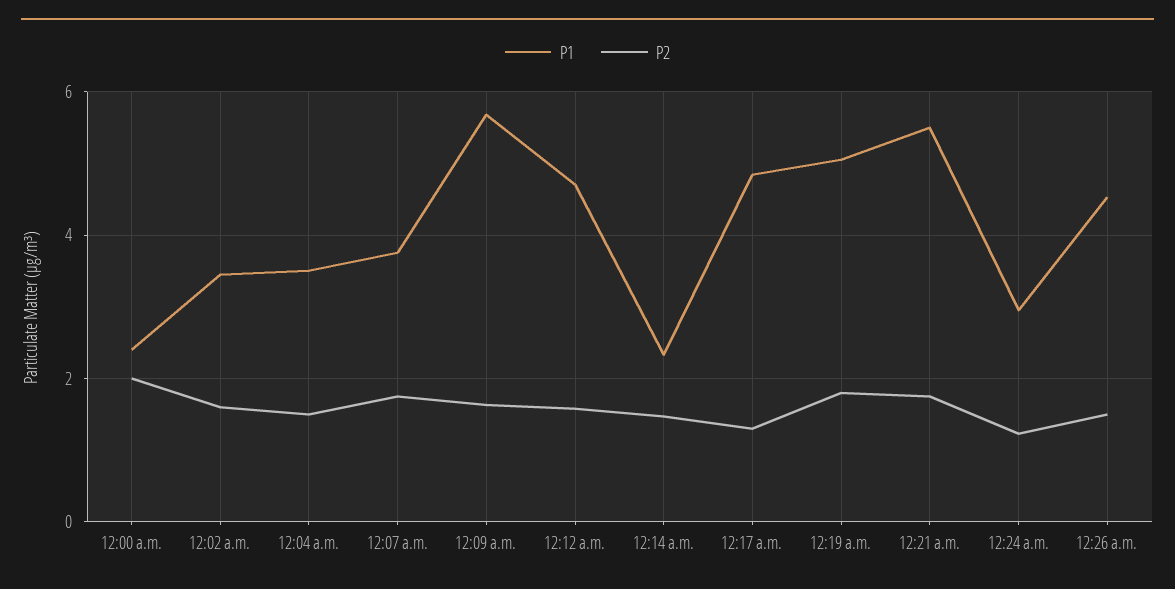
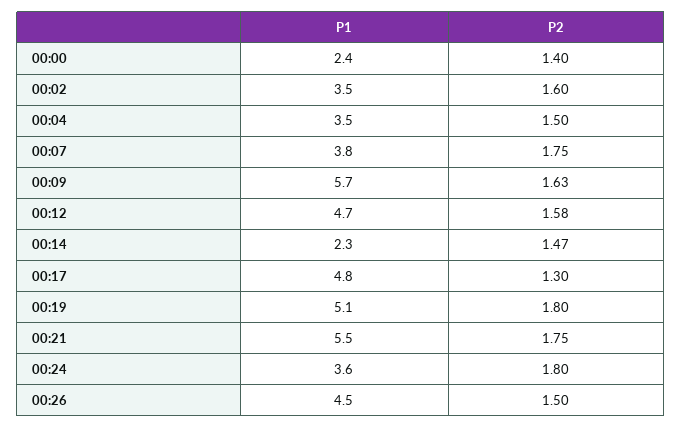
  {
    "P1": {
      "12:00 a.m.": 2.4,
      "12:02 a.m.": 3.5,
      "12:04 a.m.": 3.5,
      "12:07 a.m.": 3.8,
      "12:09 a.m.": 5.7,
      "12:12 a.m.": 4.7,
      "12:14 a.m.": 2.3,
      "12:17 a.m.": 4.8,
      "12:19 a.m.": 5.1,
      "12:21 a.m.": 5.5,
-     "12:24 a.m.": 3,
+     "12:24 a.m.": 3.6,
      "12:26 a.m.": 4.5
    },
    "P2": {
-     "12:00 a.m.": 2,
+     "12:00 a.m.": 1.4,
      "12:02 a.m.": 1.6,
      "12:04 a.m.": 1.5,
      "12:07 a.m.": 1.75,
      "12:09 a.m.": 1.63,
      "12:12 a.m.": 1.58,
      "12:14 a.m.": 1.47,
      "12:17 a.m.": 1.3,
      "12:19 a.m.": 1.8,
      "12:21 a.m.": 1.75,
-     "12:24 a.m.": 1.2,
+     "12:24 a.m.": 1.8,
      "12:26 a.m.": 1.5
    }
  }

